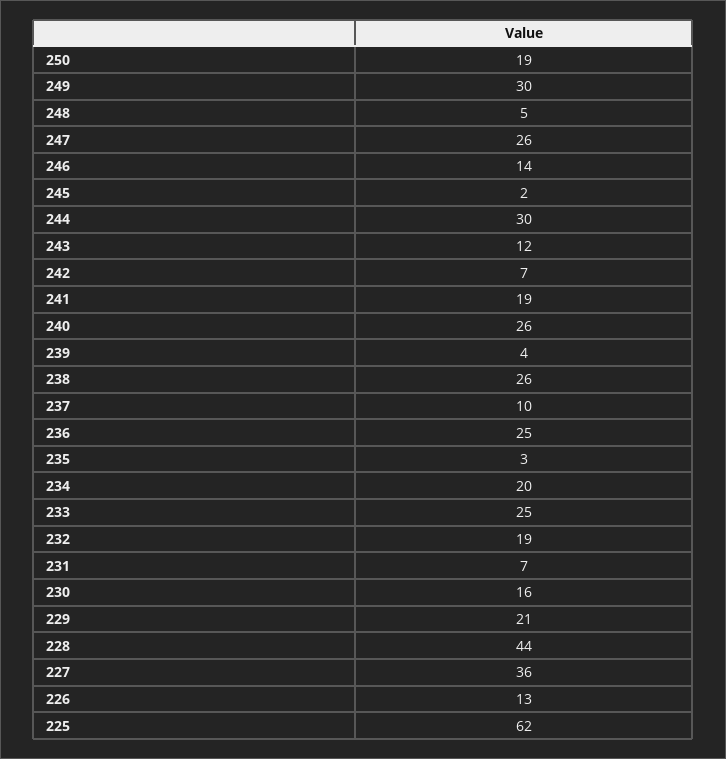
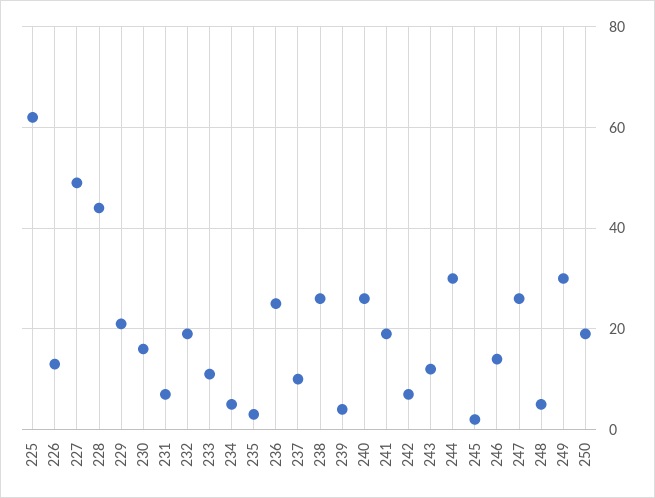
  {
    "250": 19,
    "249": 30,
    "248": 5,
    "247": 26,
    "246": 14,
    "245": 2,
    "244": 30,
    "243": 12,
    "242": 7,
    "241": 19,
    "240": 26,
    "239": 4,
    "238": 26,
    "237": 10,
    "236": 25,
    "235": 3,
-   "234": 20,
+   "234": 5,
-   "233": 25,
+   "233": 10,
    "232": 19,
    "231": 7,
    "230": 16,
    "229": 21,
    "228": 44,
-   "227": 36,
+   "227": 50,
    "226": 13,
    "225": 62
  }

